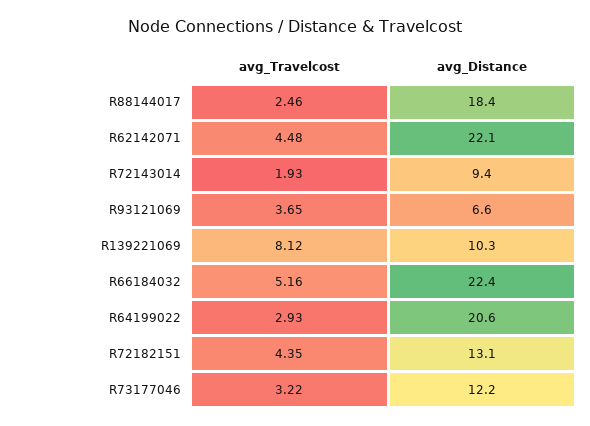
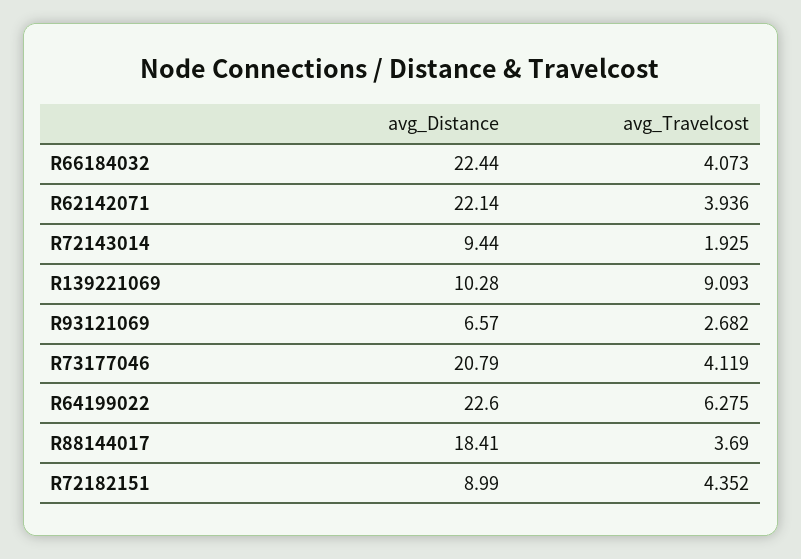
  {
    "avg_Travelcost": {
-     "R88144017": 2.46,
+     "R88144017": 3.69,
-     "R62142071": 4.48,
+     "R62142071": 3.936,
      "R72143014": 1.925,
-     "R93121069": 3.65,
+     "R93121069": 2.682,
-     "R139221069": 8.12,
+     "R139221069": 9.093,
-     "R66184032": 5.16,
+     "R66184032": 4.073,
-     "R64199022": 2.93,
+     "R64199022": 6.275,
      "R72182151": 4.352,
-     "R73177046": 3.22
+     "R73177046": 4.119
    },
    "avg_Distance": {
      "R88144017": 18.41,
      "R62142071": 22.14,
      "R72143014": 9.44,
      "R93121069": 6.57,
      "R139221069": 10.28,
      "R66184032": 22.44,
-     "R64199022": 20.6,
+     "R64199022": 22.6,
-     "R72182151": 13.1,
+     "R72182151": 8.99,
-     "R73177046": 12.2
+     "R73177046": 20.79
    }
  }

